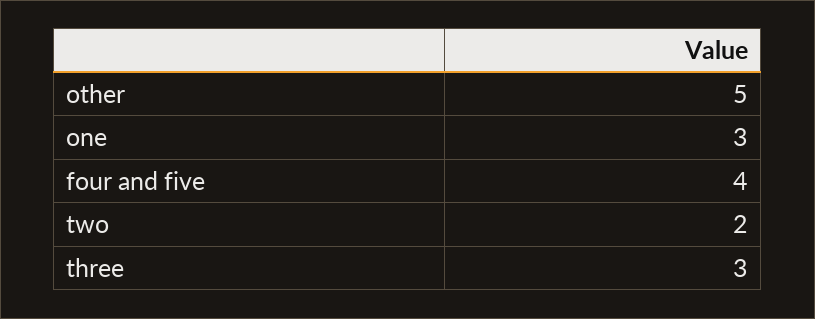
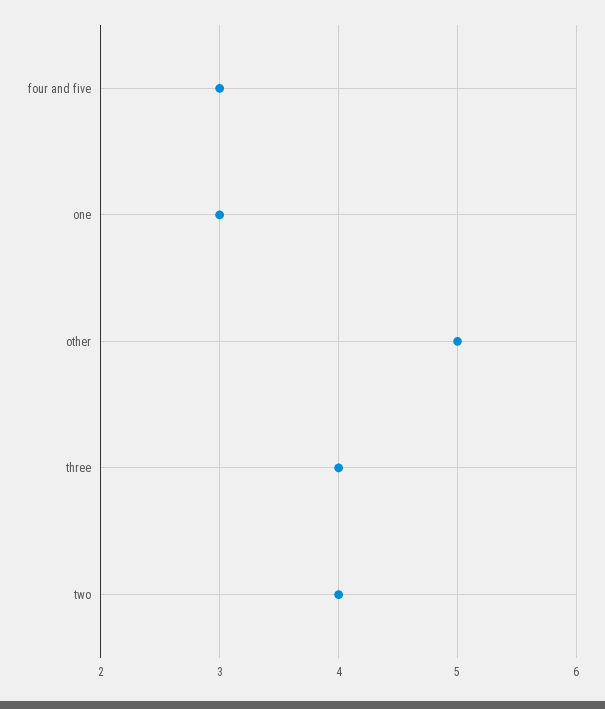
  {
    "other": 5,
    "one": 3,
-   "four and five": 4,
+   "four and five": 3,
-   "two": 2,
+   "two": 4,
-   "three": 3
+   "three": 4
  }

